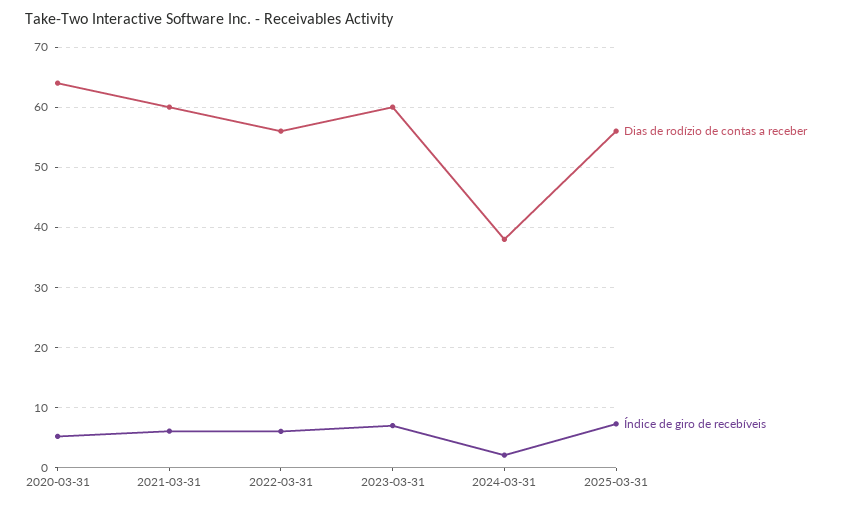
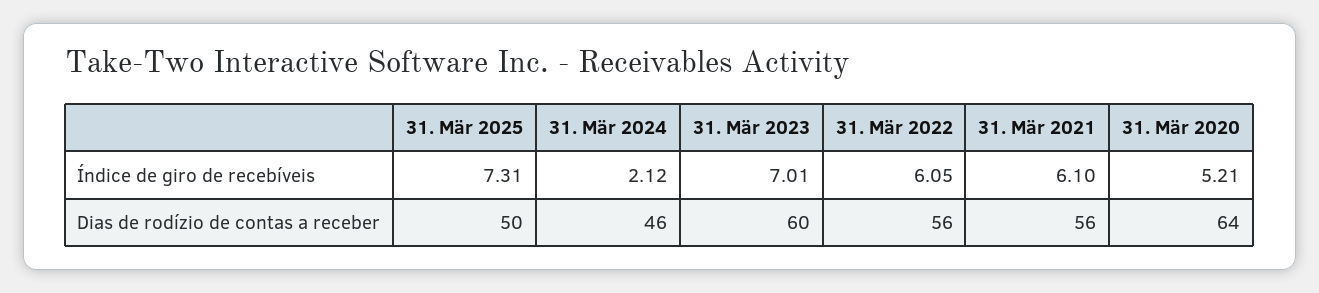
  {
    "Dias de rodízio de contas a receber": {
      "2020-03-31": 64,
-     "2021-03-31": 60,
+     "2021-03-31": 56,
      "2022-03-31": 56,
      "2023-03-31": 60,
-     "2024-03-31": 38,
+     "2024-03-31": 46,
-     "2025-03-31": 56
+     "2025-03-31": 50
    },
    "Índice de giro de recebíveis": {
      "2020-03-31": 5.21,
      "2021-03-31": 6.1,
      "2022-03-31": 6.05,
      "2023-03-31": 7.01,
      "2024-03-31": 2.12,
      "2025-03-31": 7.31
    }
  }

